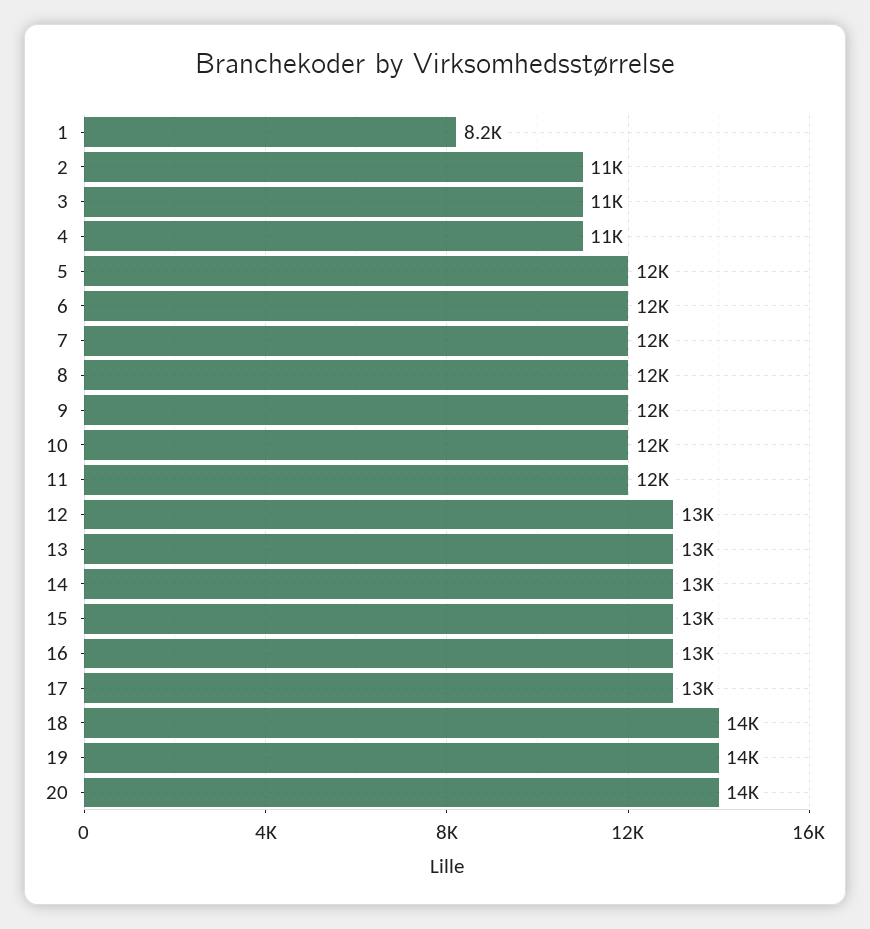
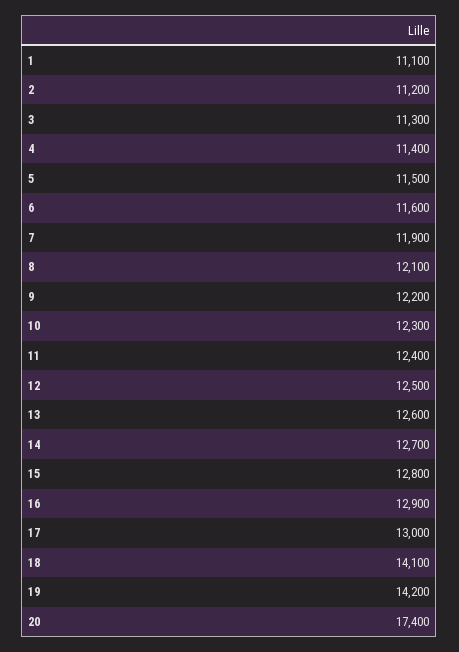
  {
-   "1": 8200,
+   "1": 11100,
    "2": 11200,
    "3": 11300,
    "4": 11400,
    "5": 11500,
    "6": 11600,
    "7": 11900,
    "8": 12100,
    "9": 12200,
    "10": 12300,
    "11": 12400,
    "12": 12500,
    "13": 12600,
    "14": 12700,
    "15": 12800,
    "16": 12900,
    "17": 13000,
    "18": 14100,
    "19": 14200,
-   "20": 14000
+   "20": 17400
  }

